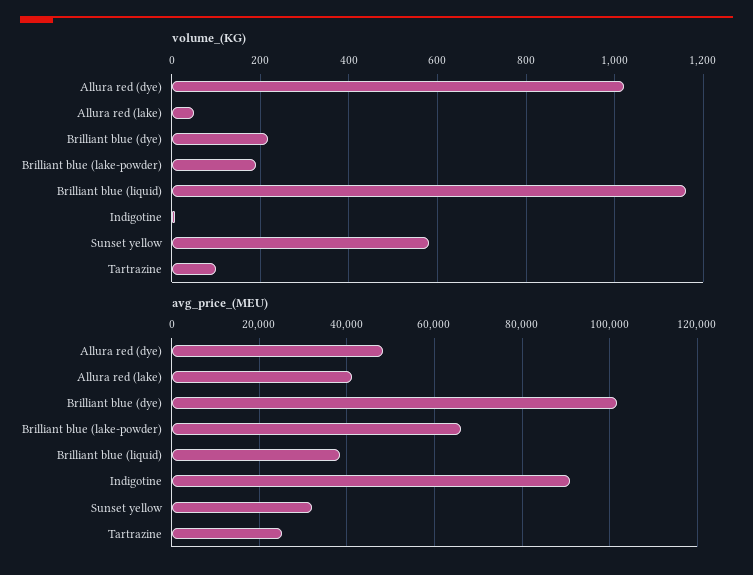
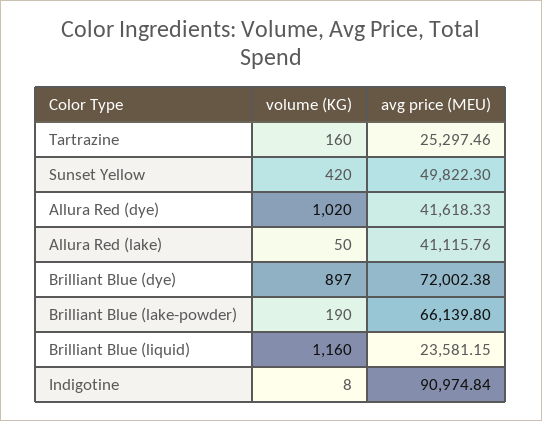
  {
    "volume_(KG)": {
      "Allura red (dye)": 1020,
      "Allura red (lake)": 50,
-     "Brilliant blue (dye)": 220,
+     "Brilliant blue (dye)": 897,
      "Brilliant blue (lake-powder)": 190,
      "Brilliant blue (liquid)": 1160,
      "Indigotine": 8,
-     "Sunset yellow": 580,
+     "Sunset yellow": 420,
-     "Tartrazine": 100
+     "Tartrazine": 160
    },
    "avg_price_(MEU)": {
-     "Allura red (dye)": 48000,
+     "Allura red (dye)": 41618.33,
      "Allura red (lake)": 41115.76,
-     "Brilliant blue (dye)": 102000,
+     "Brilliant blue (dye)": 72002.38,
      "Brilliant blue (lake-powder)": 66139.8,
-     "Brilliant blue (liquid)": 38000,
+     "Brilliant blue (liquid)": 23581.15,
      "Indigotine": 90974.84,
-     "Sunset yellow": 32000,
+     "Sunset yellow": 49822.3,
      "Tartrazine": 25297.46
    }
  }

